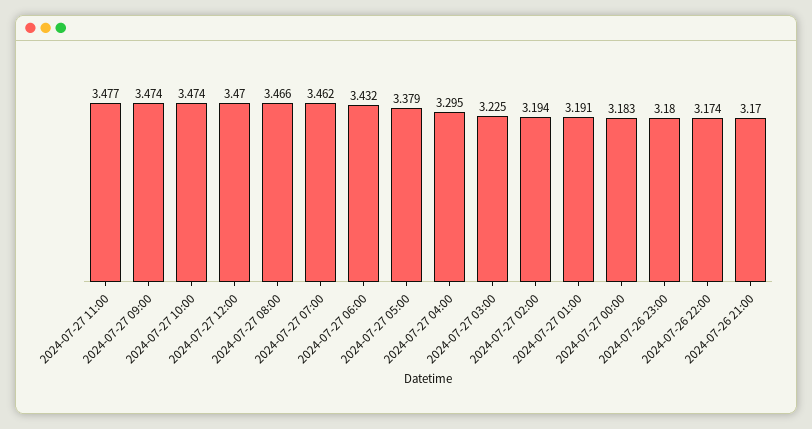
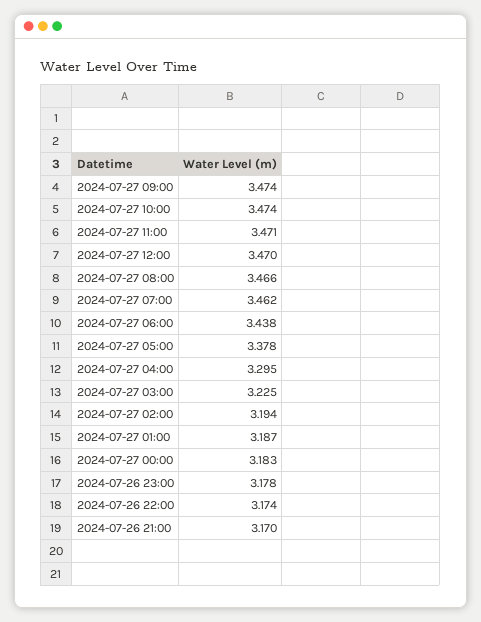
  {
-   "2024-07-27 11:00": 3.477,
+   "2024-07-27 11:00": 3.471,
    "2024-07-27 09:00": 3.474,
    "2024-07-27 10:00": 3.474,
    "2024-07-27 12:00": 3.47,
    "2024-07-27 08:00": 3.466,
    "2024-07-27 07:00": 3.462,
-   "2024-07-27 06:00": 3.432,
+   "2024-07-27 06:00": 3.438,
-   "2024-07-27 05:00": 3.379,
+   "2024-07-27 05:00": 3.378,
    "2024-07-27 04:00": 3.295,
    "2024-07-27 03:00": 3.225,
    "2024-07-27 02:00": 3.194,
-   "2024-07-27 01:00": 3.191,
+   "2024-07-27 01:00": 3.187,
    "2024-07-27 00:00": 3.183,
-   "2024-07-26 23:00": 3.18,
+   "2024-07-26 23:00": 3.178,
    "2024-07-26 22:00": 3.174,
    "2024-07-26 21:00": 3.17
  }

